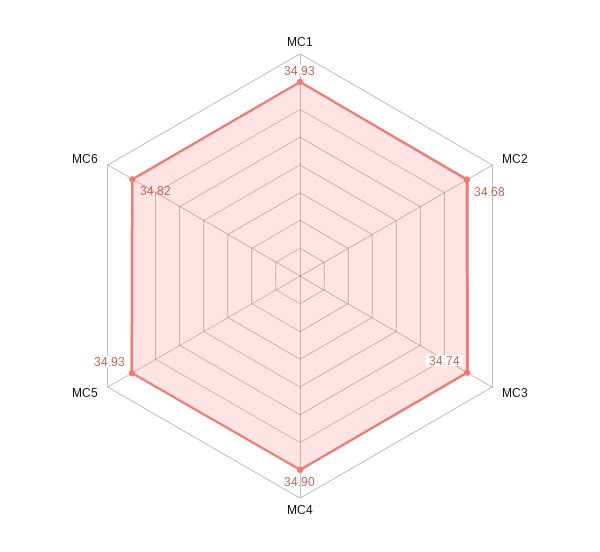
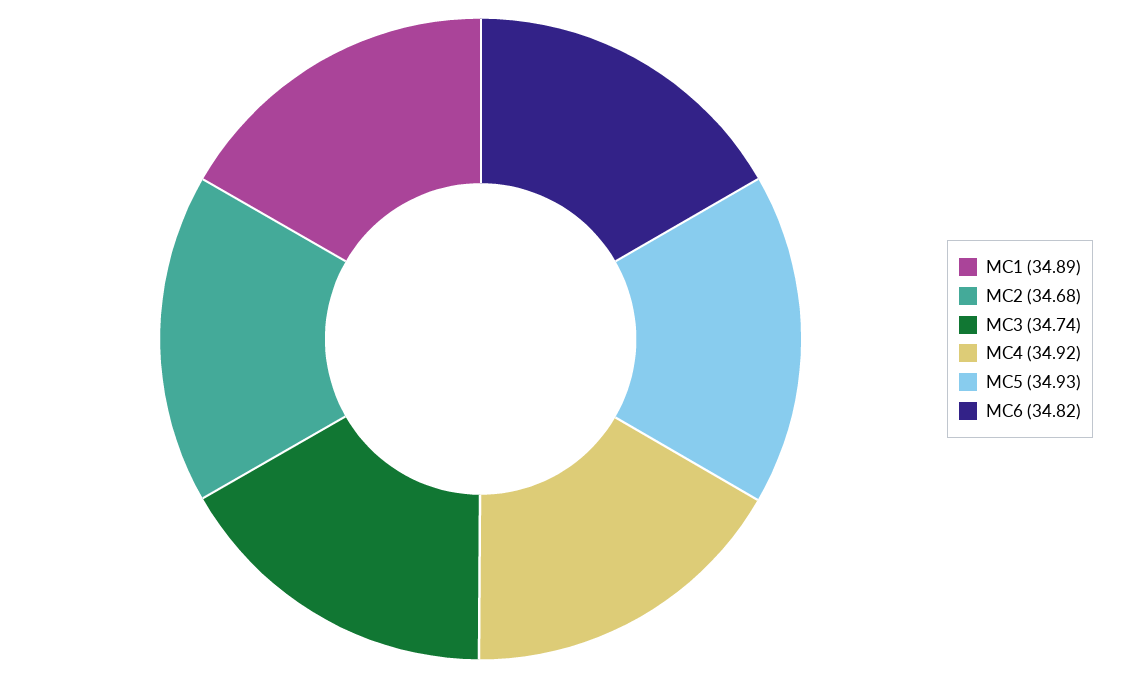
  {
-   "MC1": 34.93,
+   "MC1": 34.89,
    "MC2": 34.68,
    "MC3": 34.74,
-   "MC4": 34.9,
+   "MC4": 34.92,
    "MC5": 34.93,
    "MC6": 34.82
  }

